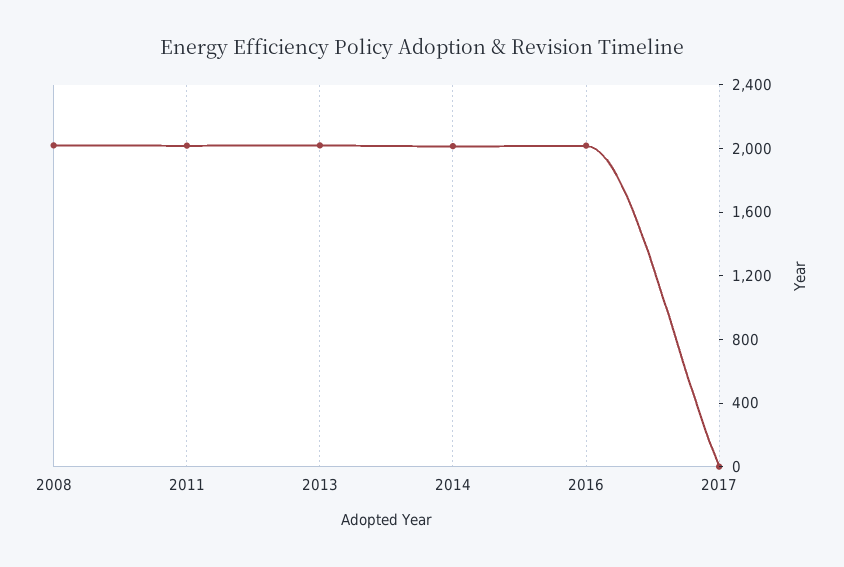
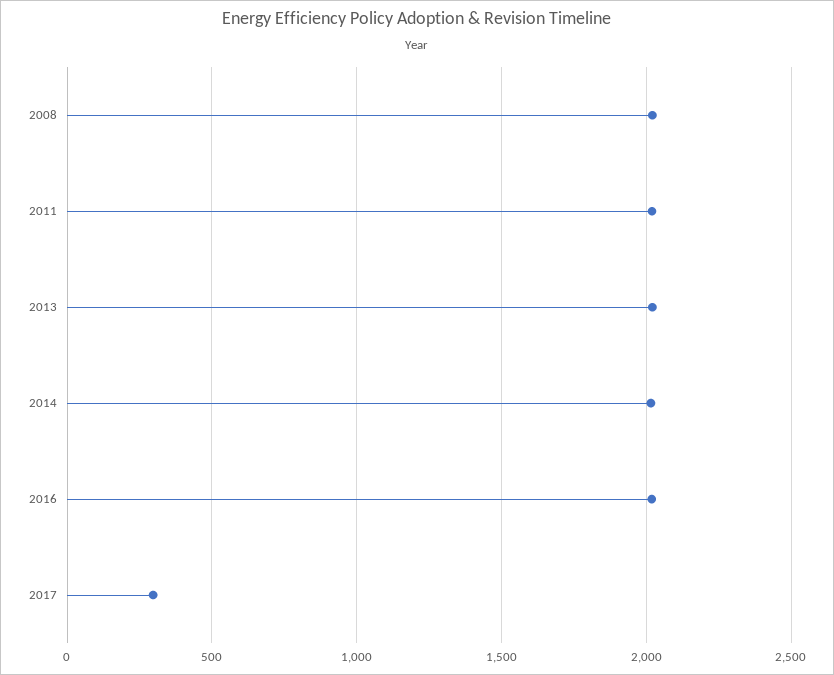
  {
    "2008": 2000,
    "2011": 2000,
    "2013": 2000,
    "2014": 2000,
    "2016": 2000,
-   "2017": 0
+   "2017": 300
  }

